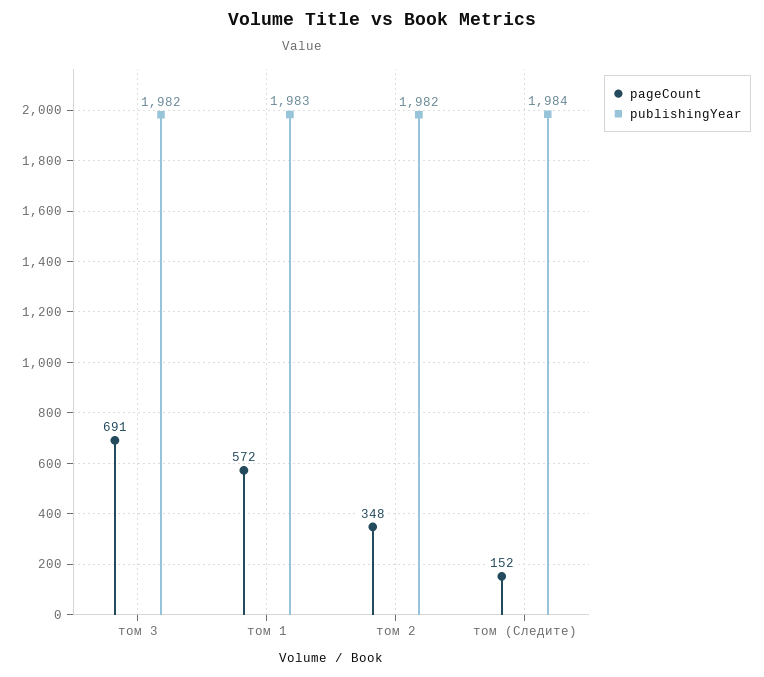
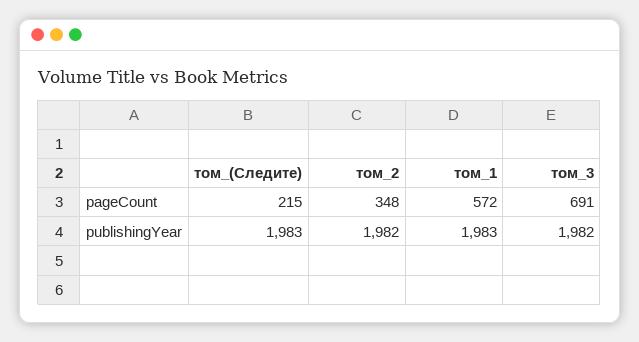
  {
    "pageCount": {
      "том 3": 691,
      "том 1": 572,
      "том 2": 348,
-     "том (Следите)": 152
+     "том (Следите)": 215
    },
    "publishingYear": {
      "том 3": 1982,
      "том 1": 1983,
      "том 2": 1982,
-     "том (Следите)": 1984
+     "том (Следите)": 1983
    }
  }

